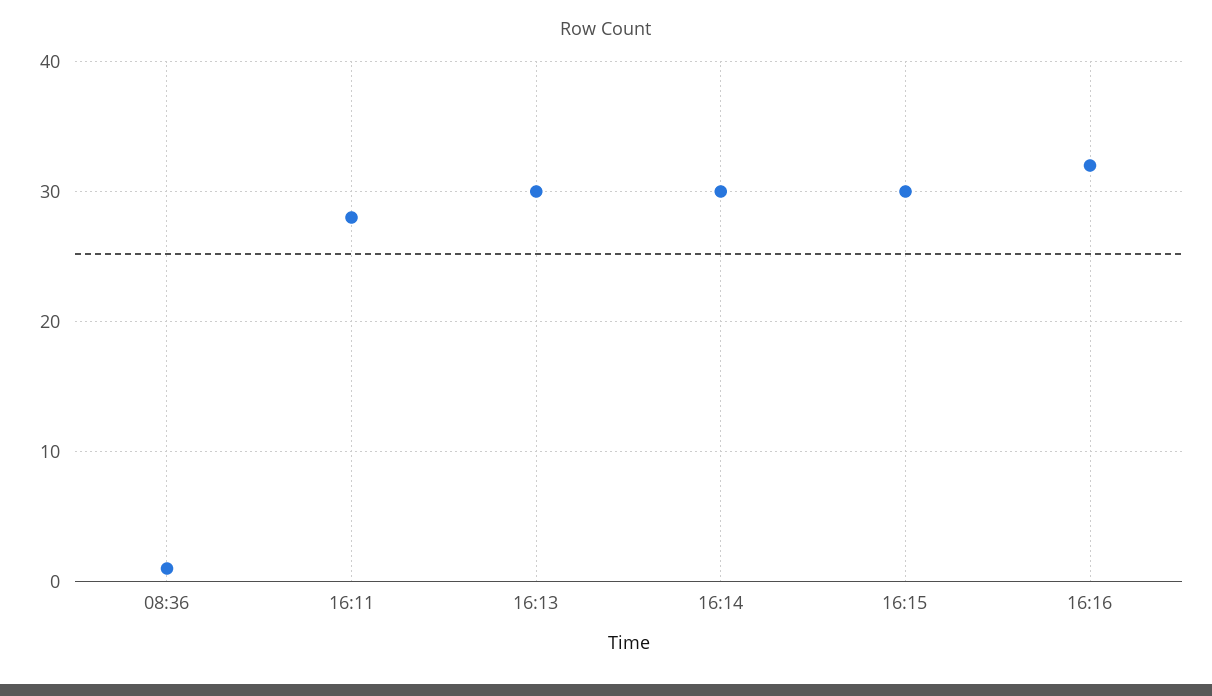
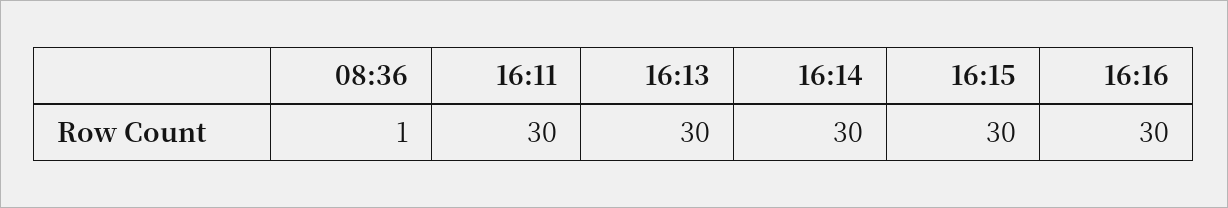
  {
    "08:36": 1,
-   "16:11": 28,
+   "16:11": 30,
    "16:13": 30,
    "16:14": 30,
    "16:15": 30,
-   "16:16": 32
+   "16:16": 30
  }

